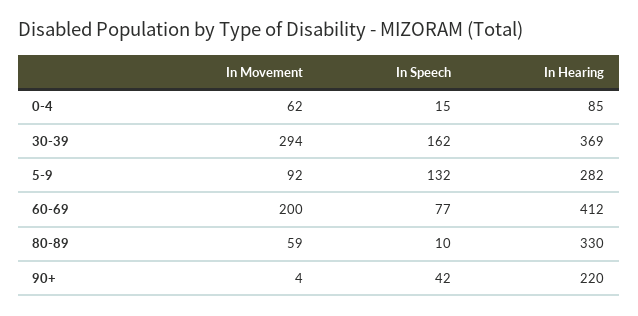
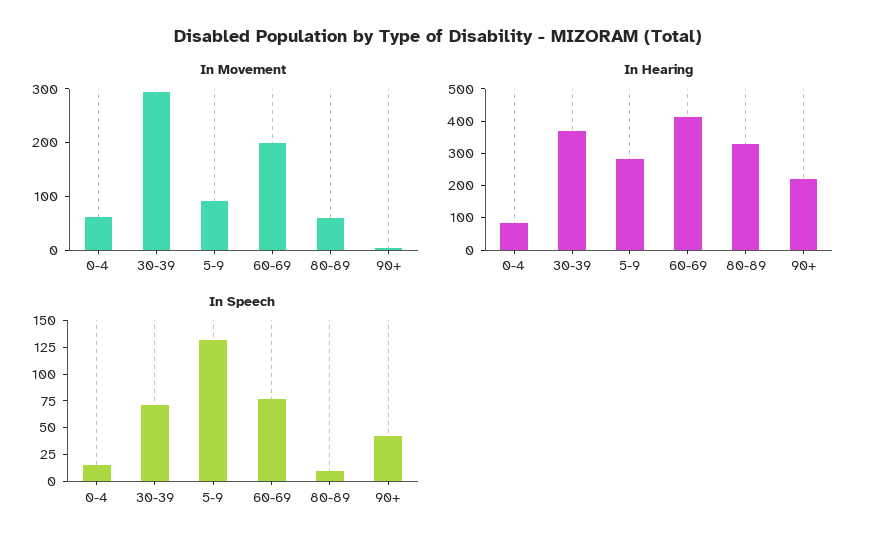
  {
    "In Movement": {
      "0-4": 62,
      "30-39": 294,
      "5-9": 92,
      "60-69": 200,
      "80-89": 59,
      "90+": 4
    },
    "In Speech": {
      "0-4": 15,
-     "30-39": 162,
+     "30-39": 75,
      "5-9": 132,
      "60-69": 77,
      "80-89": 10,
      "90+": 42
    },
    "In Hearing": {
      "0-4": 85,
      "30-39": 369,
      "5-9": 282,
      "60-69": 412,
      "80-89": 330,
      "90+": 220
    }
  }

